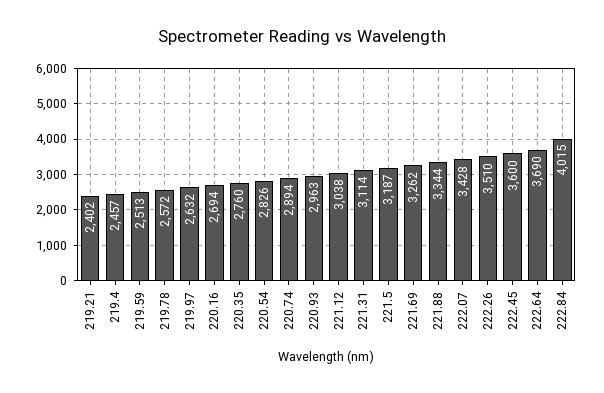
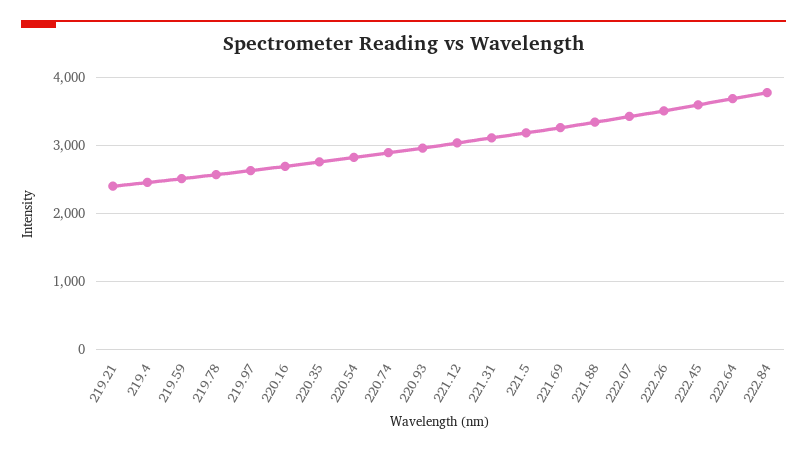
  {
    "219.21": 2402,
    "219.4": 2457,
    "219.59": 2513,
    "219.78": 2572,
    "219.97": 2632,
    "220.16": 2694,
    "220.35": 2760,
    "220.54": 2826,
    "220.74": 2894,
    "220.93": 2963,
    "221.12": 3038,
    "221.31": 3114,
    "221.5": 3187,
    "221.69": 3262,
    "221.88": 3344,
    "222.07": 3428,
    "222.26": 3510,
    "222.45": 3600,
    "222.64": 3690,
-   "222.84": 4015
+   "222.84": 3800
  }

